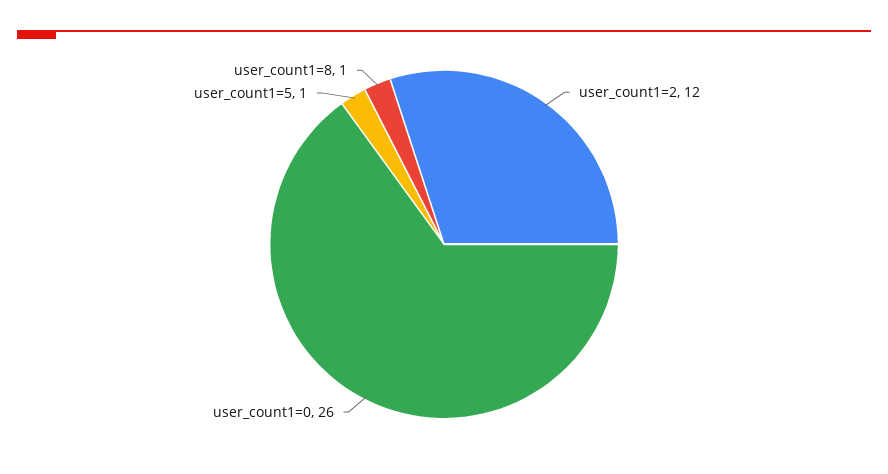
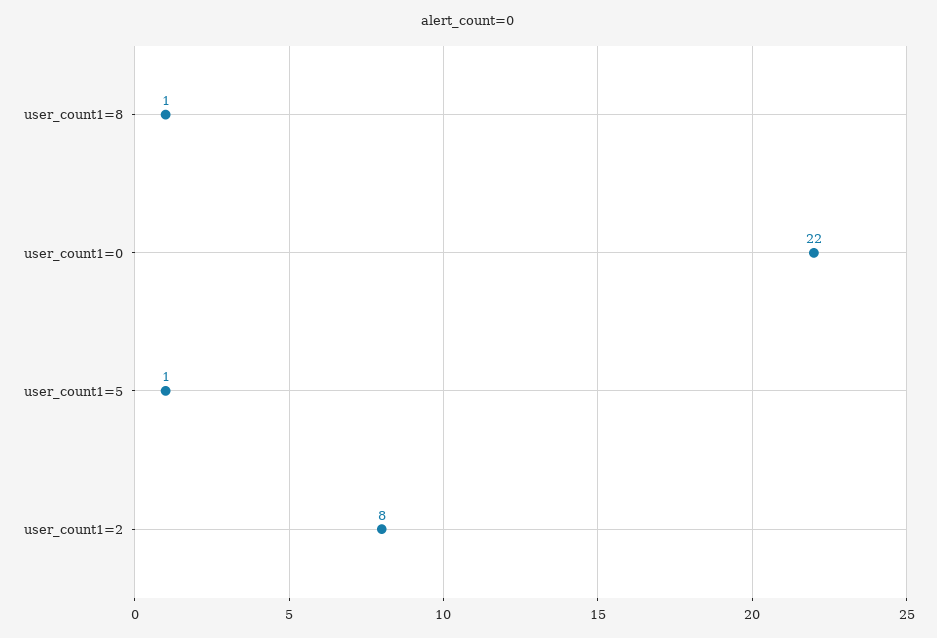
  {
-   "user_count1=2": 12,
+   "user_count1=2": 8,
-   "user_count1=0": 26,
+   "user_count1=0": 22,
    "user_count1=5": 1,
    "user_count1=8": 1
  }

